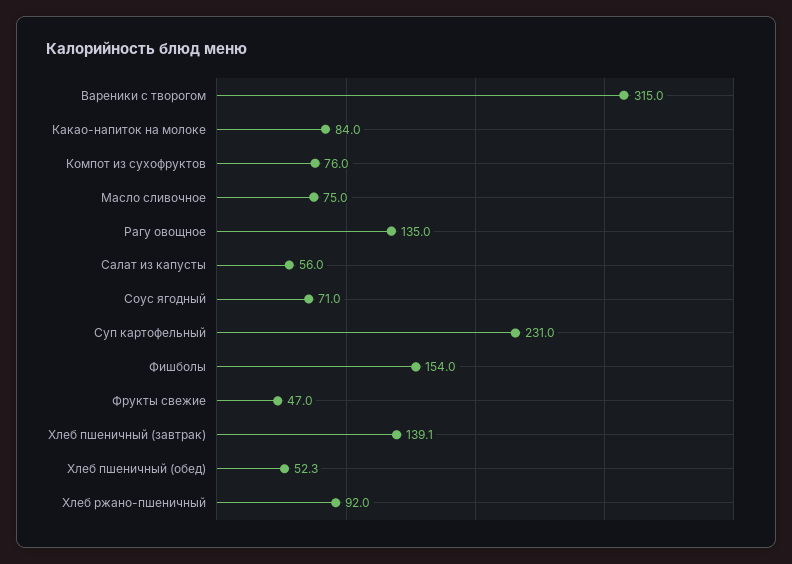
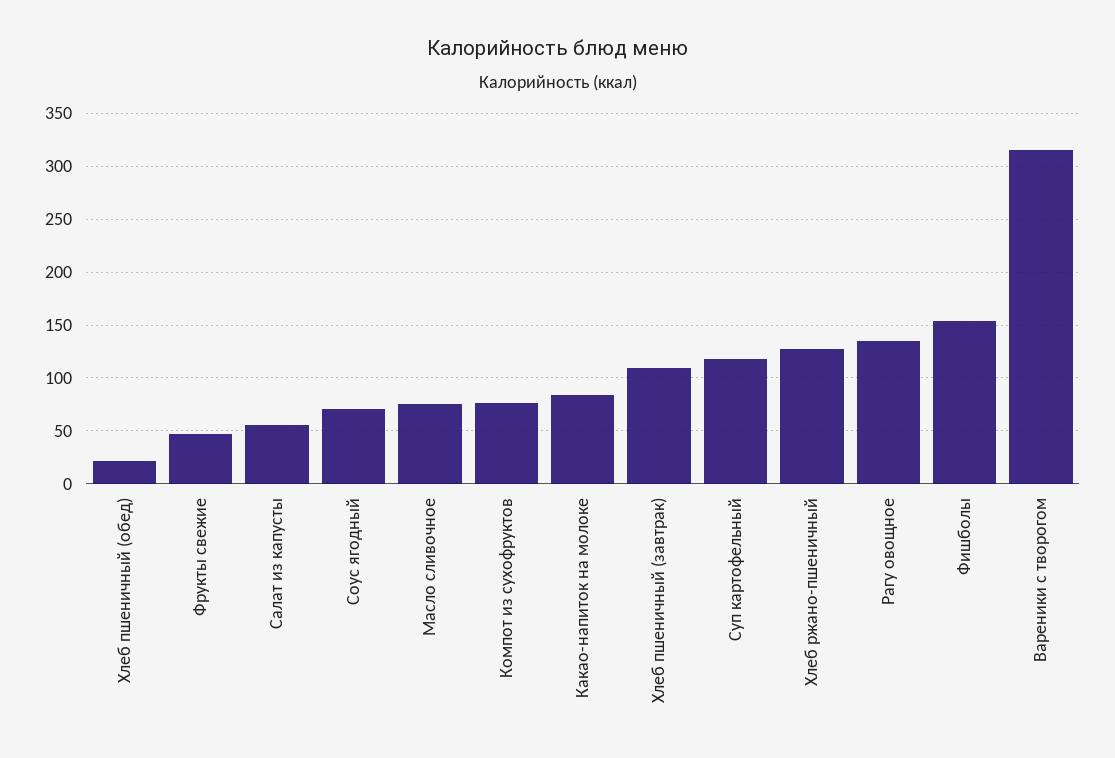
  {
    "Вареники с творогом": 315,
    "Какао-напиток на молоке": 84,
    "Компот из сухофруктов": 76,
    "Масло сливочное": 75,
    "Рагу овощное": 135,
    "Салат из капусты": 56,
    "Соус ягодный": 71,
-   "Суп картофельный": 231,
+   "Суп картофельный": 120,
    "Фишболы": 154,
    "Фрукты свежие": 47,
-   "Хлеб пшеничный (завтрак)": 139.1,
+   "Хлеб пшеничный (завтрак)": 110,
-   "Хлеб пшеничный (обед)": 52.3,
+   "Хлеб пшеничный (обед)": 20,
-   "Хлеб ржано-пшеничный": 92
+   "Хлеб ржано-пшеничный": 130
  }

